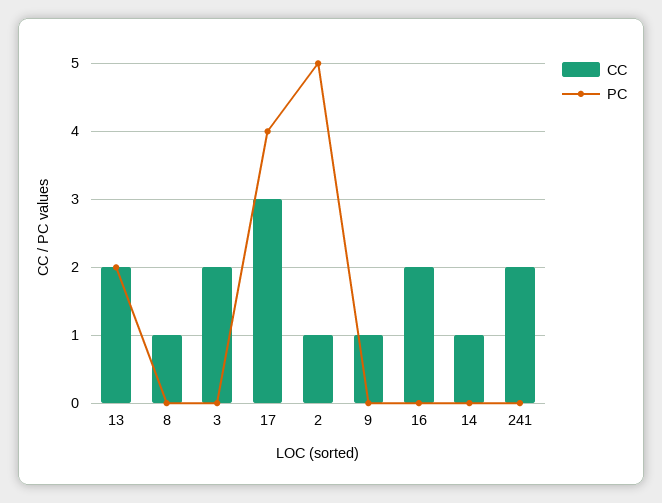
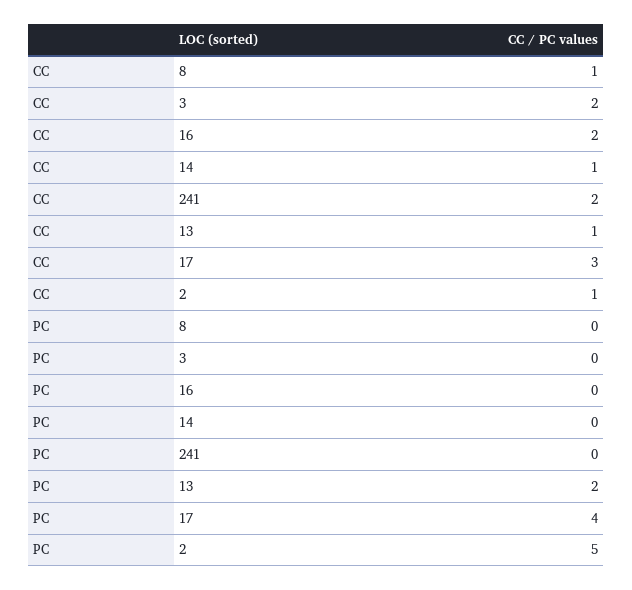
  {
    "CC": {
-     "13": 2,
+     "13": 1,
      "8": 1,
      "3": 2,
      "17": 3,
      "2": 1,
-     "9": 1,
      "16": 2,
      "14": 1,
      "241": 2
    },
    "PC": {
      "13": 2,
      "8": 0,
      "3": 0,
      "17": 4,
      "2": 5,
-     "9": 0,
      "16": 0,
      "14": 0,
      "241": 0
    }
  }

